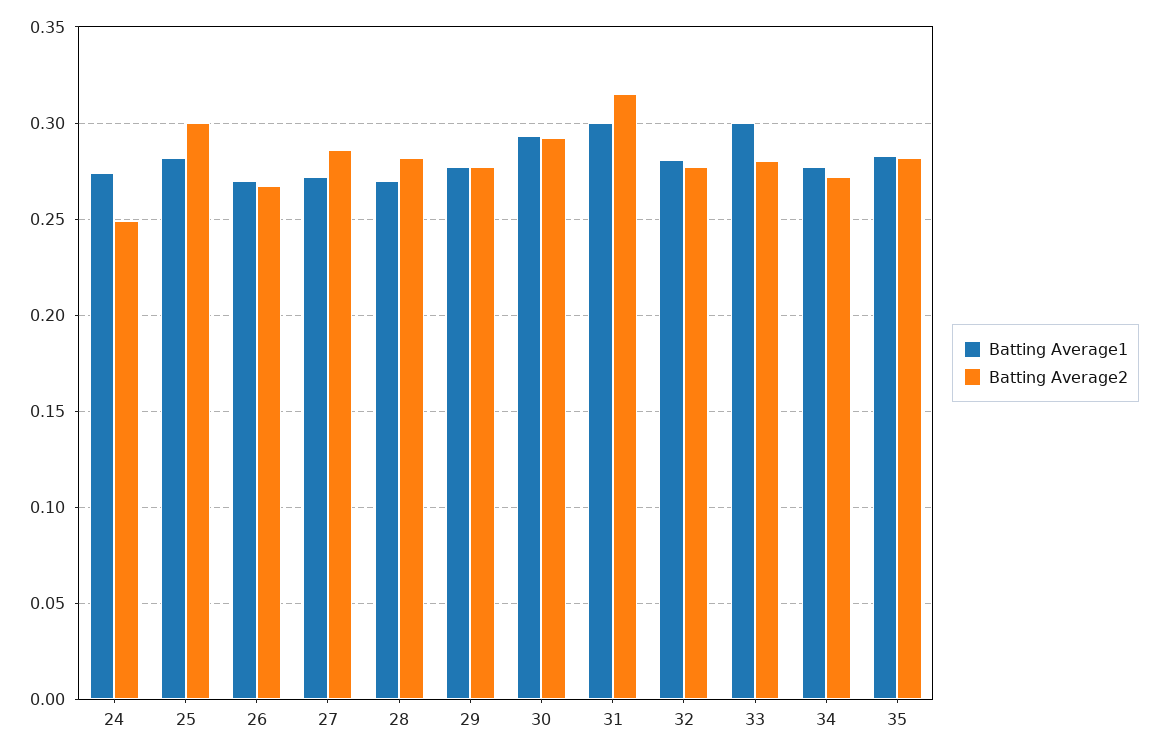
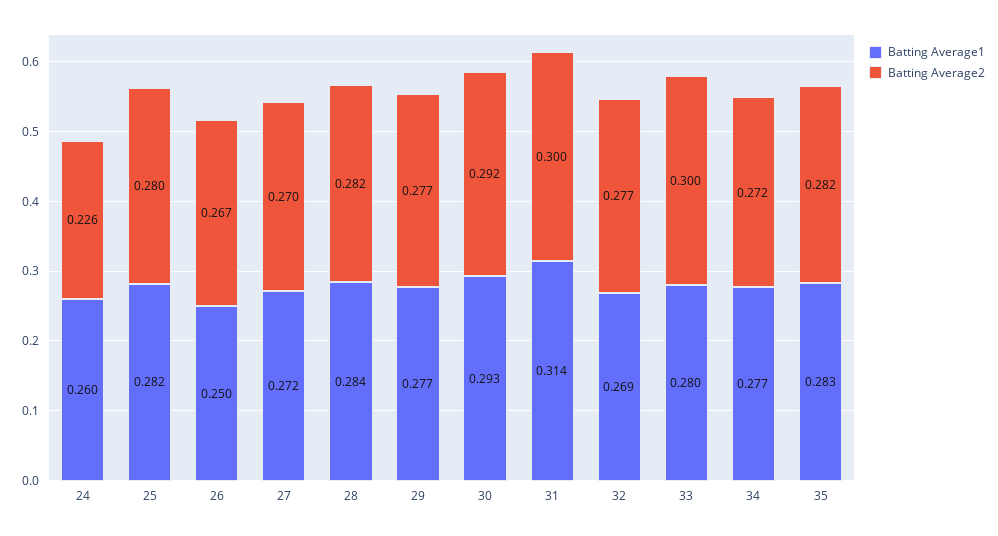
  {
    "Batting Average1": {
-     "24": 0.275,
+     "24": 0.26,
      "25": 0.282,
-     "26": 0.27,
+     "26": 0.25,
      "27": 0.272,
-     "28": 0.27,
+     "28": 0.284,
      "29": 0.277,
      "30": 0.293,
-     "31": 0.3,
+     "31": 0.314,
-     "32": 0.28,
+     "32": 0.269,
-     "33": 0.3,
+     "33": 0.28,
      "34": 0.277,
      "35": 0.283
    },
    "Batting Average2": {
-     "24": 0.25,
+     "24": 0.226,
-     "25": 0.3,
+     "25": 0.28,
      "26": 0.267,
-     "27": 0.285,
+     "27": 0.27,
      "28": 0.282,
      "29": 0.277,
      "30": 0.292,
-     "31": 0.315,
+     "31": 0.3,
      "32": 0.277,
-     "33": 0.28,
+     "33": 0.3,
      "34": 0.272,
      "35": 0.282
    }
  }

